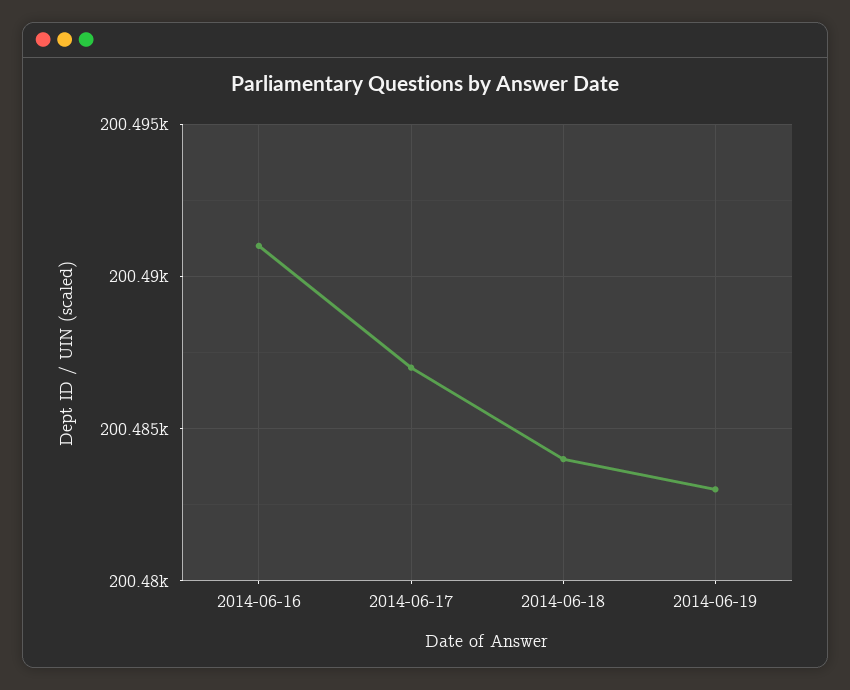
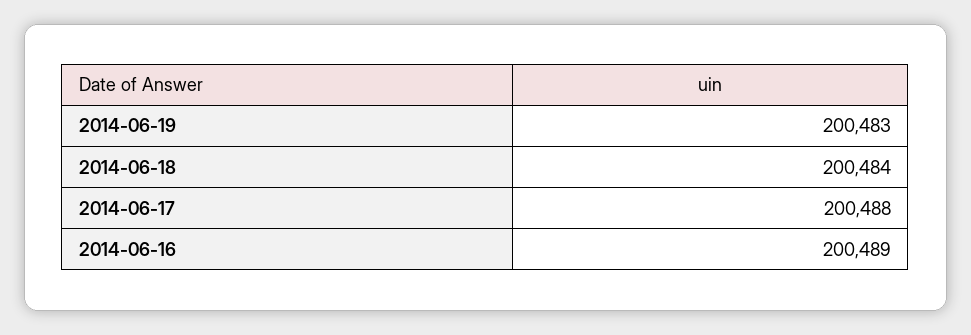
  {
-   "2014-06-16": 200491,
+   "2014-06-16": 200489,
-   "2014-06-17": 200487,
+   "2014-06-17": 200488,
    "2014-06-18": 200484,
    "2014-06-19": 200483
  }

